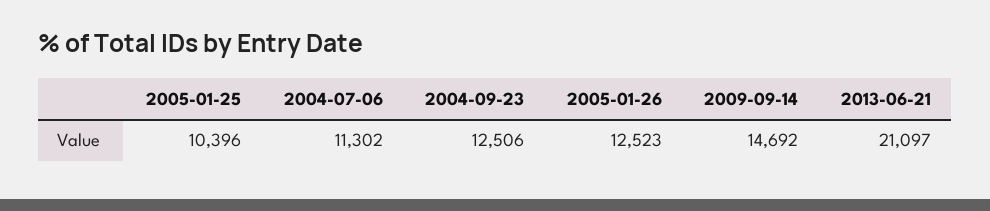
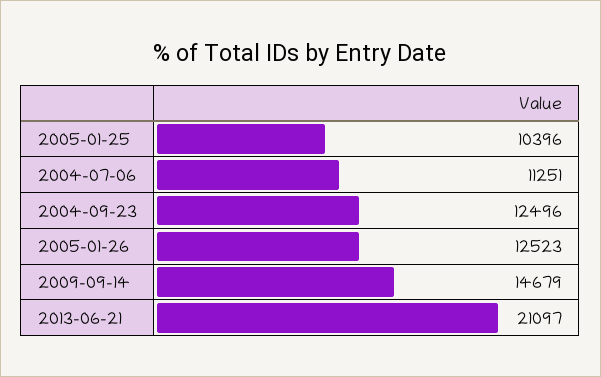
  {
    "2005-01-25": 10396,
-   "2004-07-06": 11302,
+   "2004-07-06": 11251,
-   "2004-09-23": 12506,
+   "2004-09-23": 12496,
    "2005-01-26": 12523,
-   "2009-09-14": 14692,
+   "2009-09-14": 14679,
    "2013-06-21": 21097
  }

